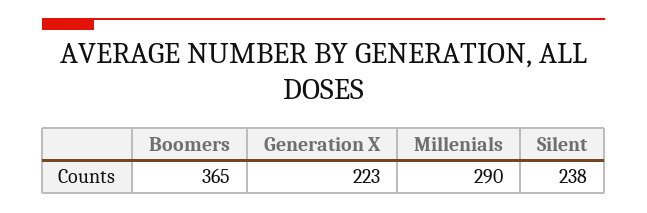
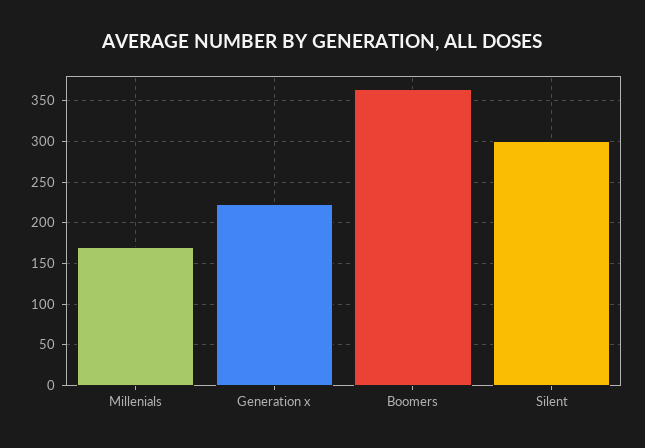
  {
    "Boomers": 365,
    "Generation X": 223,
-   "Millenials": 290,
+   "Millenials": 170,
-   "Silent": 238
+   "Silent": 300
  }

